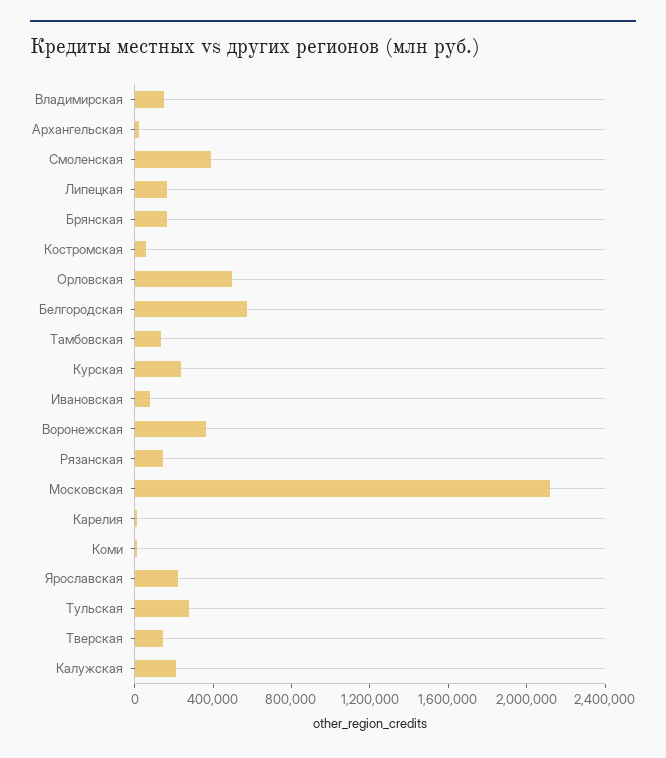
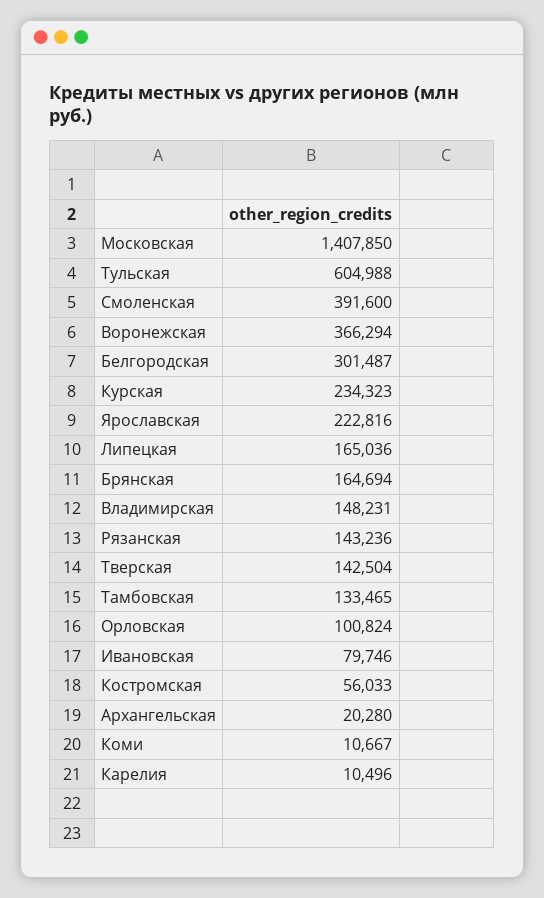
  {
    "Владимирская": 148231,
    "Архангельская": 20280,
    "Смоленская": 391600,
    "Липецкая": 165036,
    "Брянская": 164694,
    "Костромская": 56033,
-   "Орловская": 500000,
+   "Орловская": 100824,
-   "Белгородская": 600000,
+   "Белгородская": 301487,
    "Тамбовская": 133465,
    "Курская": 234323,
    "Ивановская": 79746,
    "Воронежская": 366294,
    "Рязанская": 143236,
-   "Московская": 2100000,
+   "Московская": 1407850,
    "Карелия": 10496,
    "Коми": 10667,
    "Ярославская": 222816,
-   "Тульская": 300000,
+   "Тульская": 604988,
-   "Тверская": 142504,
+   "Тверская": 142504
-   "Калужская": 200000
  }

